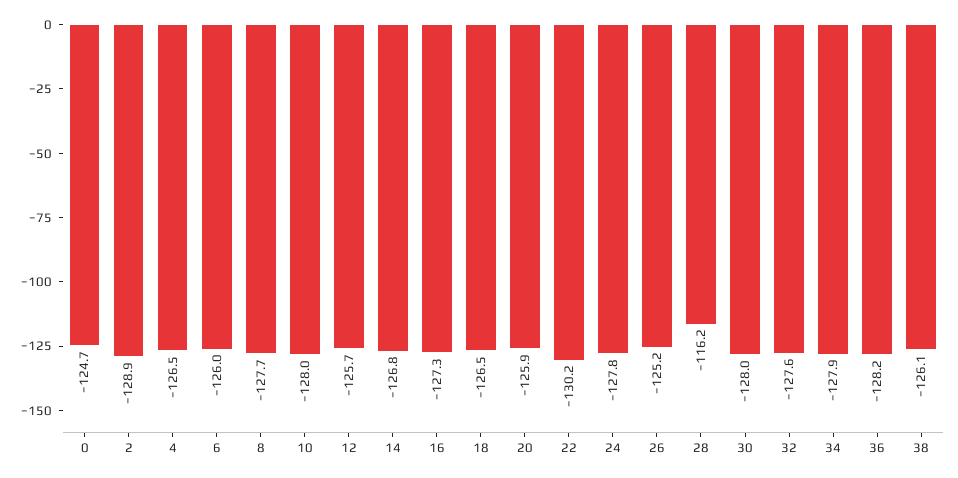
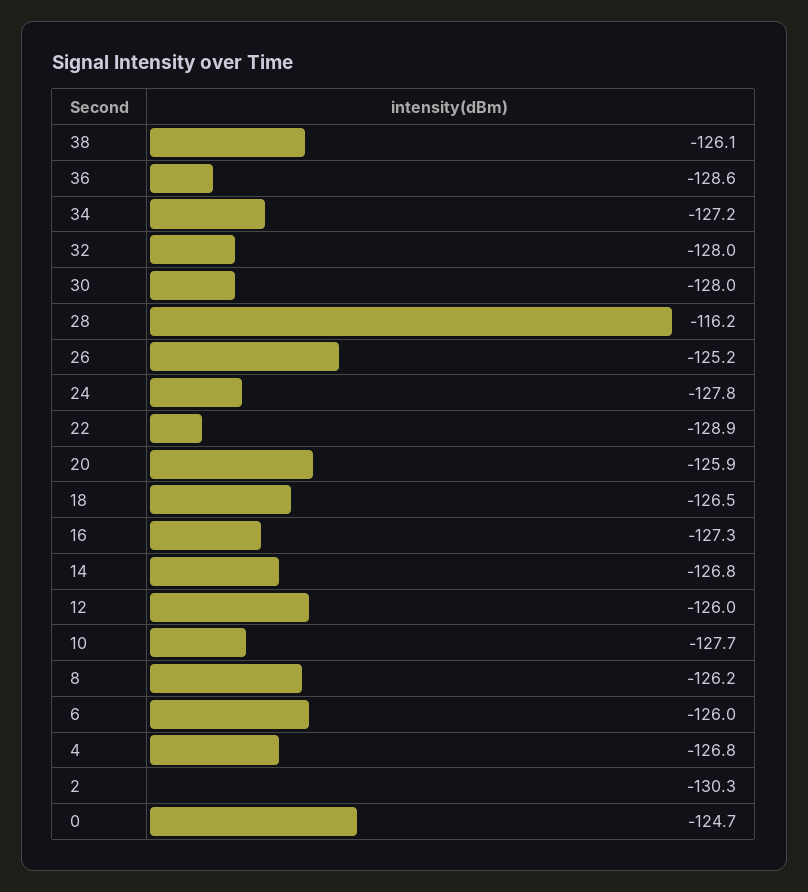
  {
    "0": -124.7,
-   "2": -128.9,
+   "2": -130.3,
-   "4": -126.5,
+   "4": -126.8,
    "6": -126,
-   "8": -127.7,
+   "8": -126.2,
-   "10": -128,
+   "10": -127.7,
-   "12": -125.7,
+   "12": -126,
    "14": -126.8,
    "16": -127.3,
    "18": -126.5,
    "20": -125.9,
-   "22": -130.2,
+   "22": -128.9,
    "24": -127.8,
    "26": -125.2,
    "28": -116.2,
    "30": -128,
-   "32": -127.6,
+   "32": -128,
-   "34": -127.9,
+   "34": -127.2,
-   "36": -128.2,
+   "36": -128.6,
    "38": -126.1
  }

